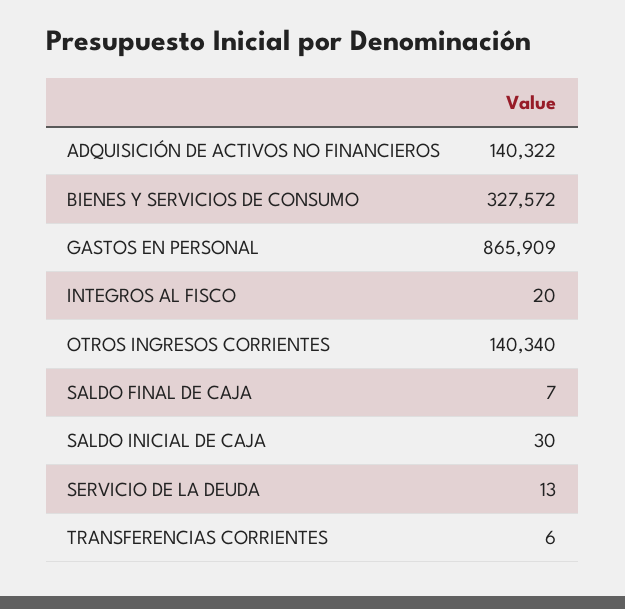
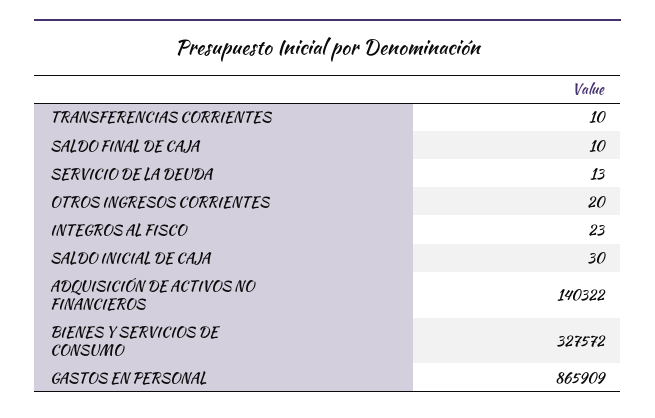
  {
    "ADQUISICIÓN DE ACTIVOS NO FINANCIEROS": 140322,
    "BIENES Y SERVICIOS DE CONSUMO": 327572,
    "GASTOS EN PERSONAL": 865909,
-   "INTEGROS AL FISCO": 20,
+   "INTEGROS AL FISCO": 23,
-   "OTROS INGRESOS CORRIENTES": 140340,
+   "OTROS INGRESOS CORRIENTES": 20,
-   "SALDO FINAL DE CAJA": 7,
+   "SALDO FINAL DE CAJA": 10,
    "SALDO INICIAL DE CAJA": 30,
    "SERVICIO DE LA DEUDA": 13,
-   "TRANSFERENCIAS CORRIENTES": 6
+   "TRANSFERENCIAS CORRIENTES": 10
  }

